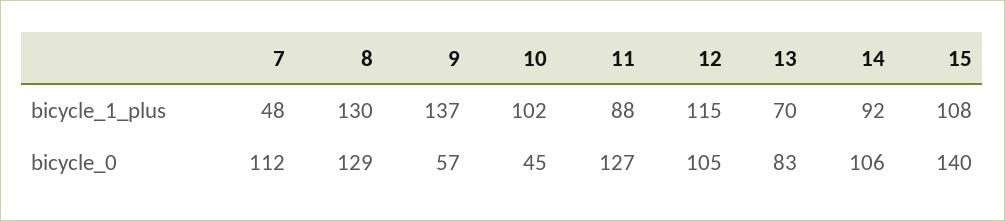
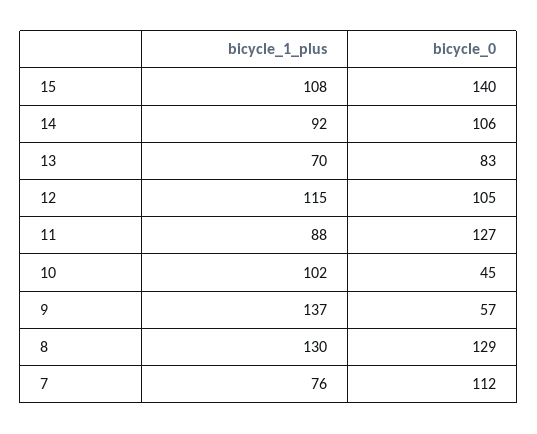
  {
    "7": {
-     "bicycle_1_plus": 48,
+     "bicycle_1_plus": 76,
      "bicycle_0": 112
    },
    "8": {
      "bicycle_1_plus": 130,
      "bicycle_0": 129
    },
    "9": {
      "bicycle_1_plus": 137,
      "bicycle_0": 57
    },
    "10": {
      "bicycle_1_plus": 102,
      "bicycle_0": 45
    },
    "11": {
      "bicycle_1_plus": 88,
      "bicycle_0": 127
    },
    "12": {
      "bicycle_1_plus": 115,
      "bicycle_0": 105
    },
    "13": {
      "bicycle_1_plus": 70,
      "bicycle_0": 83
    },
    "14": {
      "bicycle_1_plus": 92,
      "bicycle_0": 106
    },
    "15": {
      "bicycle_1_plus": 108,
      "bicycle_0": 140
    }
  }

